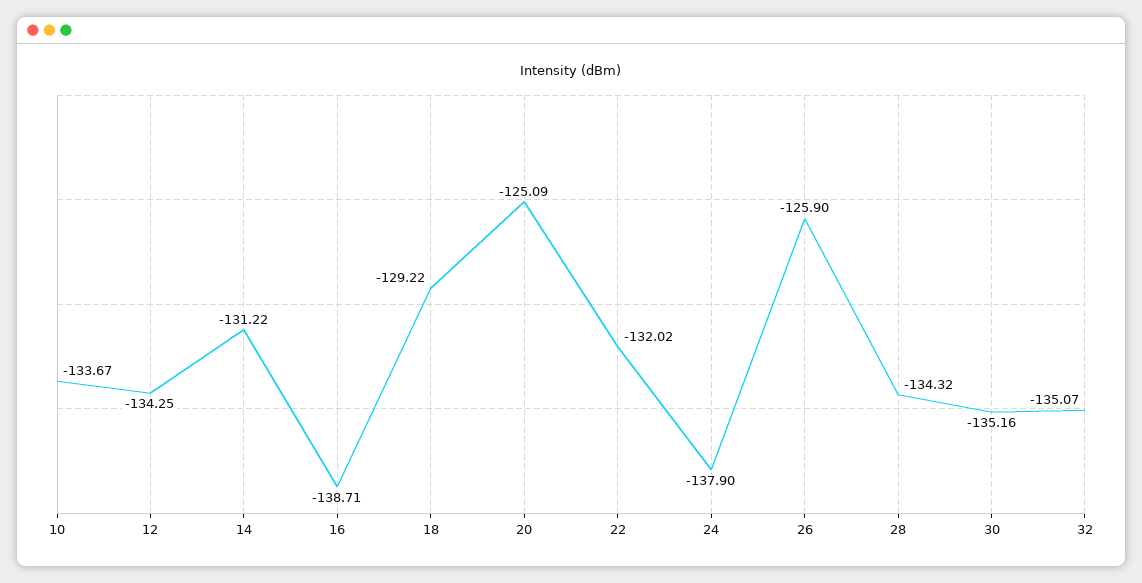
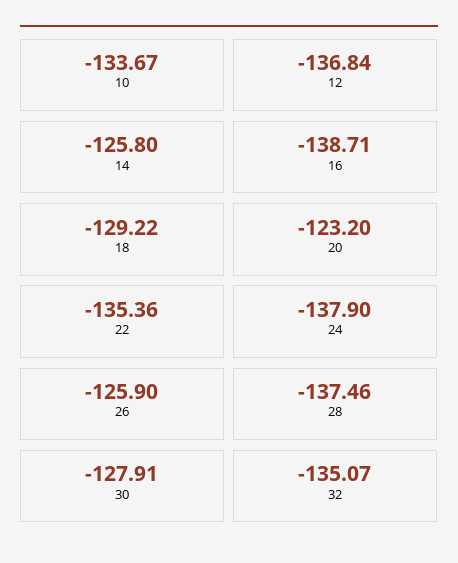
  {
    "10": -133.67,
-   "12": -134.25,
+   "12": -136.84,
-   "14": -131.22,
+   "14": -125.8,
    "16": -138.71,
    "18": -129.22,
-   "20": -125.09,
+   "20": -123.2,
-   "22": -132.02,
+   "22": -135.36,
    "24": -137.9,
    "26": -125.9,
-   "28": -134.32,
+   "28": -137.46,
-   "30": -135.16,
+   "30": -127.91,
    "32": -135.07
  }

